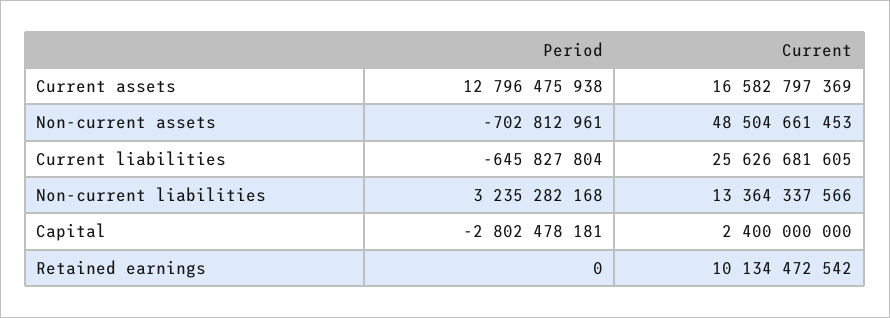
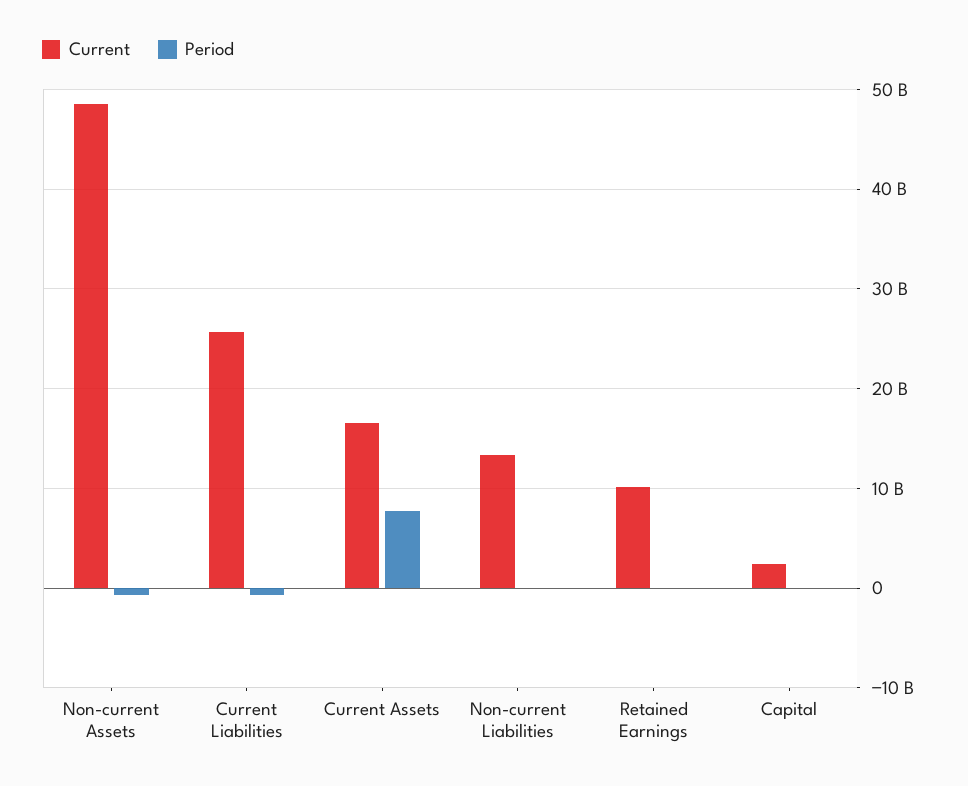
  {
    "Period": {
-     "Current assets": 12796475938,
+     "Current assets": 8000000000,
      "Non-current assets": -702812961,
      "Current liabilities": -645827804,
-     "Non-current liabilities": 3235282168,
+     "Non-current liabilities": 0,
-     "Capital": -2802478181,
+     "Capital": 0,
      "Retained earnings": 0
    },
    "Current": {
      "Current assets": 16582797369,
      "Non-current assets": 48504661453,
      "Current liabilities": 25626681605,
      "Non-current liabilities": 13364337566,
      "Capital": 2400000000,
      "Retained earnings": 10134472542
    }
  }

